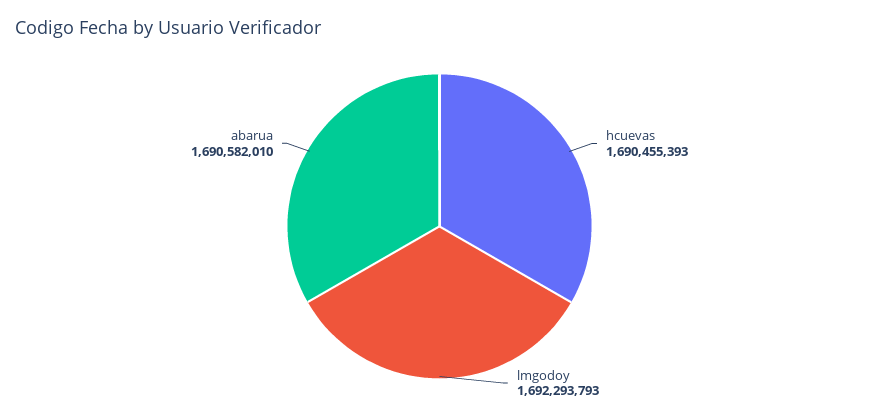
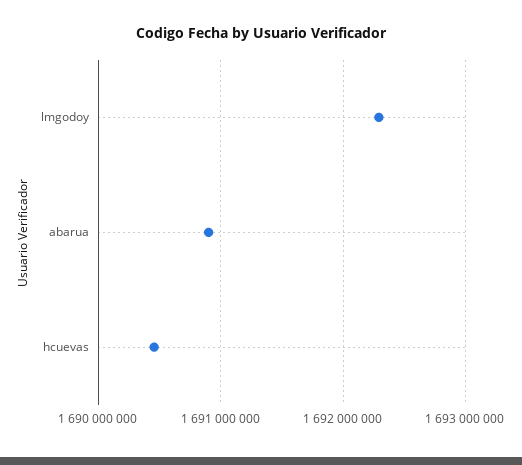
  {
    "hcuevas": 1690455393,
    "lmgodoy": 1692293793,
-   "abarua": 1690582010
+   "abarua": 1690900000
  }

